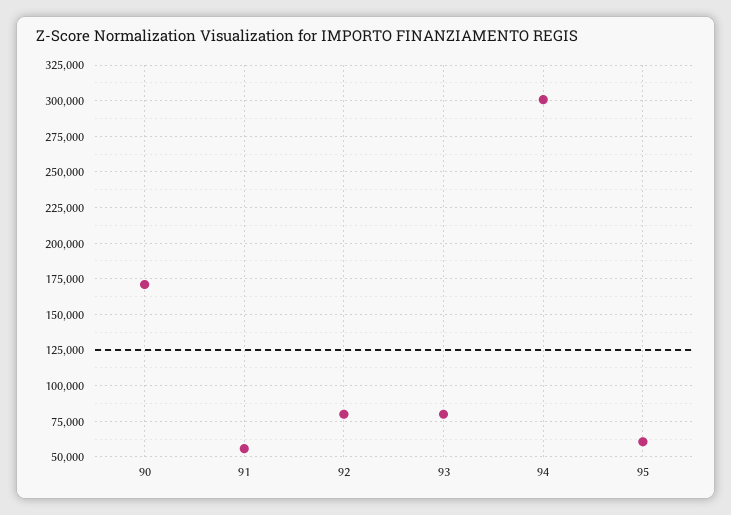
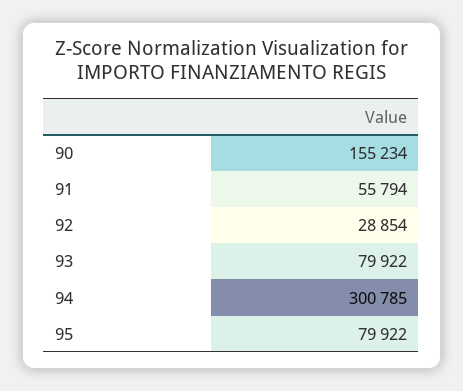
  {
-   "90": 170000,
+   "90": 155234,
    "91": 55794,
-   "92": 80000,
+   "92": 28854,
    "93": 79922,
    "94": 300785,
-   "95": 60000
+   "95": 79922
  }

